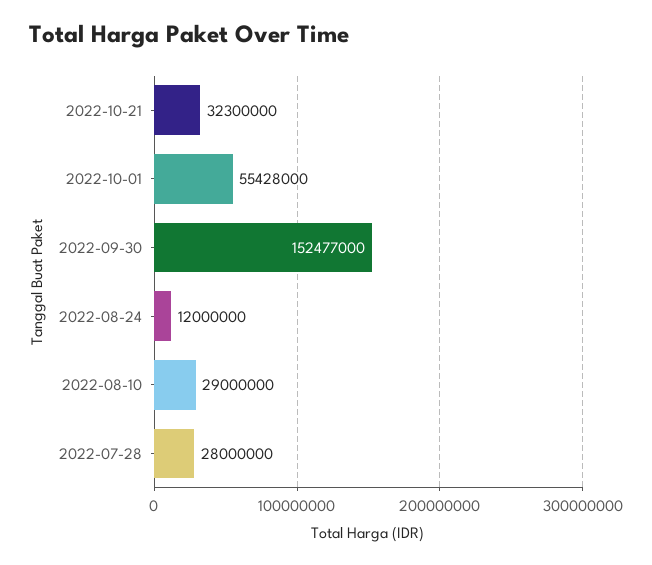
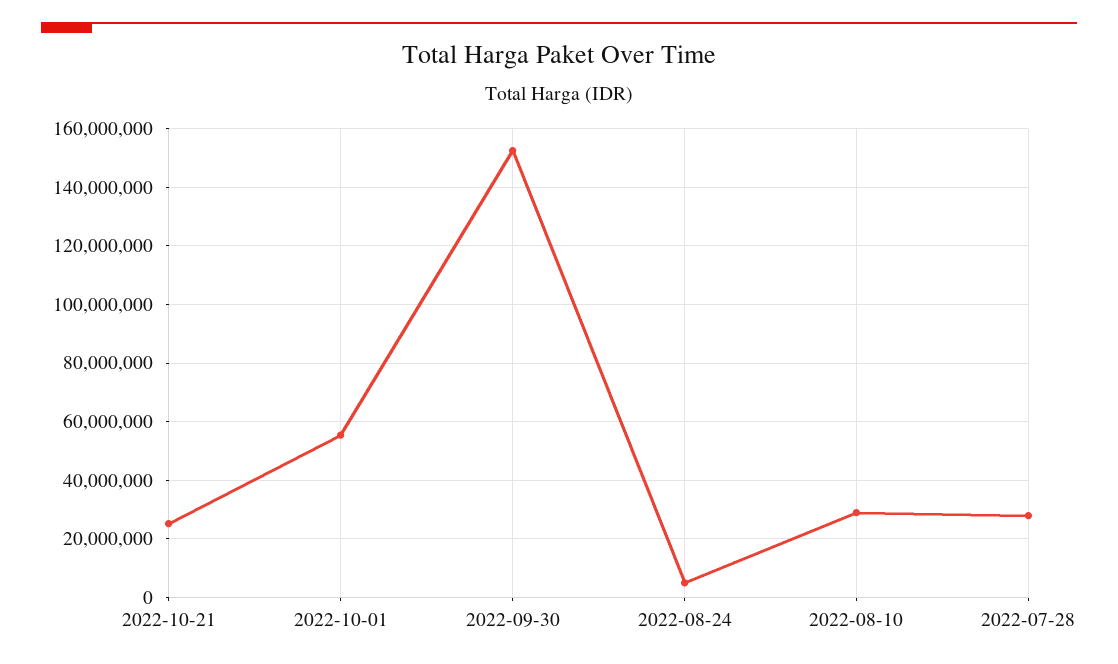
  {
-   "2022-10-21": 32300000,
+   "2022-10-21": 25000000,
    "2022-10-01": 55428000,
    "2022-09-30": 152477000,
-   "2022-08-24": 12000000,
+   "2022-08-24": 5000000,
    "2022-08-10": 29000000,
    "2022-07-28": 28000000
  }

